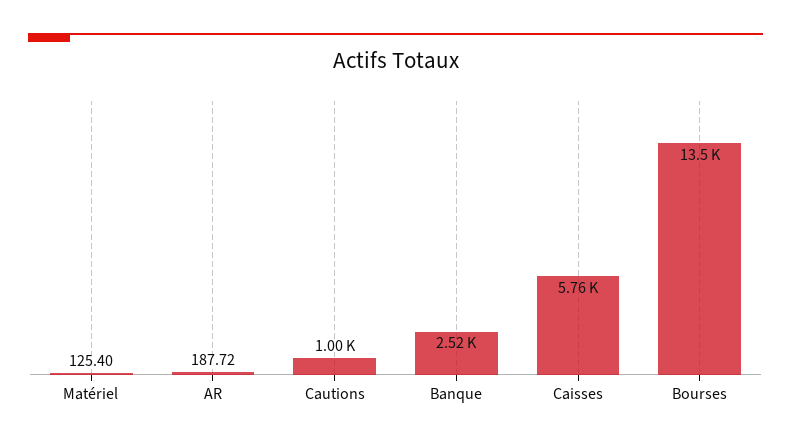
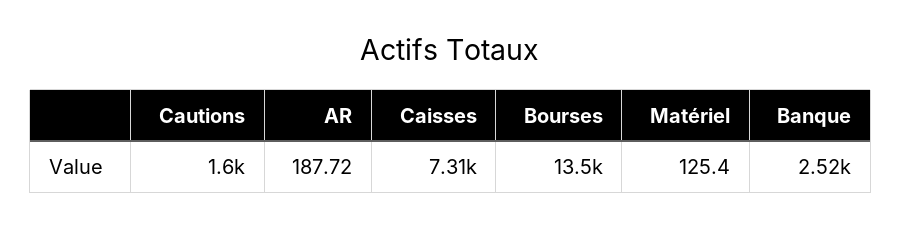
  {
    "Matériel": 125.4,
    "AR": 187.72,
-   "Cautions": 1000,
+   "Cautions": 1600,
    "Banque": 2520,
-   "Caisses": 5760,
+   "Caisses": 7310,
    "Bourses": 13500
  }

